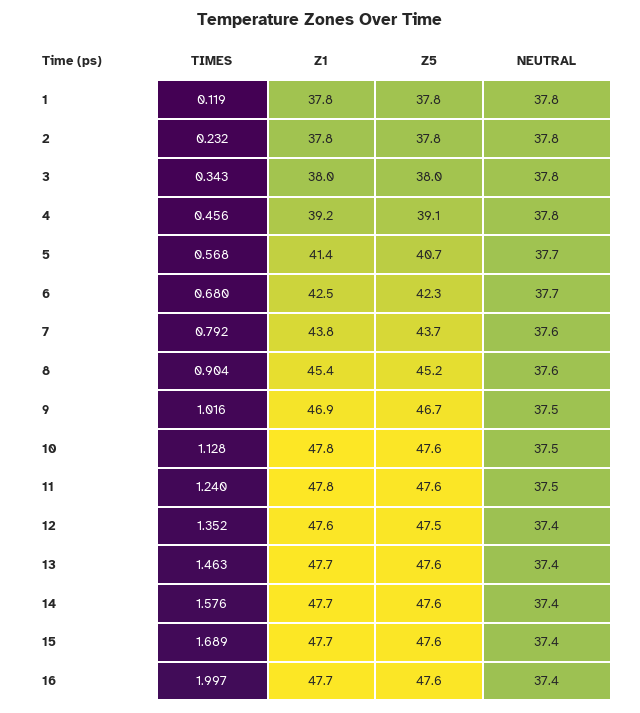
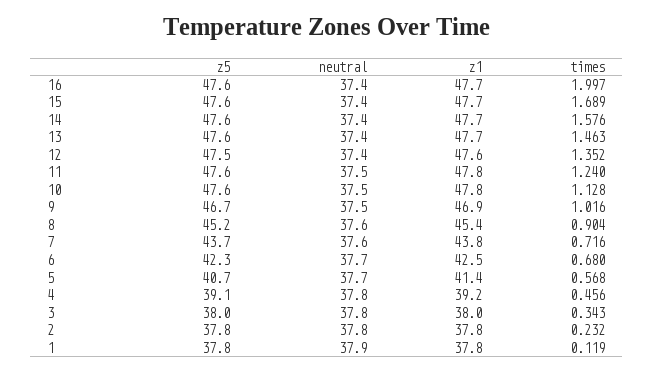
  {
    "TIMES": {
      "1": 0.119,
      "2": 0.232,
      "3": 0.343,
      "4": 0.456,
      "5": 0.568,
      "6": 0.68,
-     "7": 0.792,
+     "7": 0.716,
      "8": 0.904,
      "9": 1.016,
      "10": 1.128,
      "11": 1.24,
      "12": 1.352,
      "13": 1.463,
      "14": 1.576,
      "15": 1.689,
      "16": 1.997
    },
    "Z1": {
      "1": 37.8,
      "2": 37.8,
      "3": 38,
      "4": 39.2,
      "5": 41.4,
      "6": 42.5,
      "7": 43.8,
      "8": 45.4,
      "9": 46.9,
      "10": 47.8,
      "11": 47.8,
      "12": 47.6,
      "13": 47.7,
      "14": 47.7,
      "15": 47.7,
      "16": 47.7
    },
    "Z5": {
      "1": 37.8,
      "2": 37.8,
      "3": 38,
      "4": 39.1,
      "5": 40.7,
      "6": 42.3,
      "7": 43.7,
      "8": 45.2,
      "9": 46.7,
      "10": 47.6,
      "11": 47.6,
      "12": 47.5,
      "13": 47.6,
      "14": 47.6,
      "15": 47.6,
      "16": 47.6
    },
    "NEUTRAL": {
-     "1": 37.8,
+     "1": 37.9,
      "2": 37.8,
      "3": 37.8,
      "4": 37.8,
      "5": 37.7,
      "6": 37.7,
      "7": 37.6,
      "8": 37.6,
      "9": 37.5,
      "10": 37.5,
      "11": 37.5,
      "12": 37.4,
      "13": 37.4,
      "14": 37.4,
      "15": 37.4,
      "16": 37.4
    }
  }

